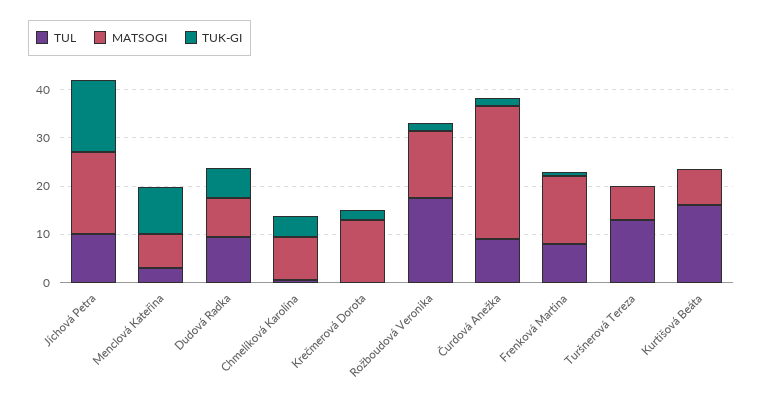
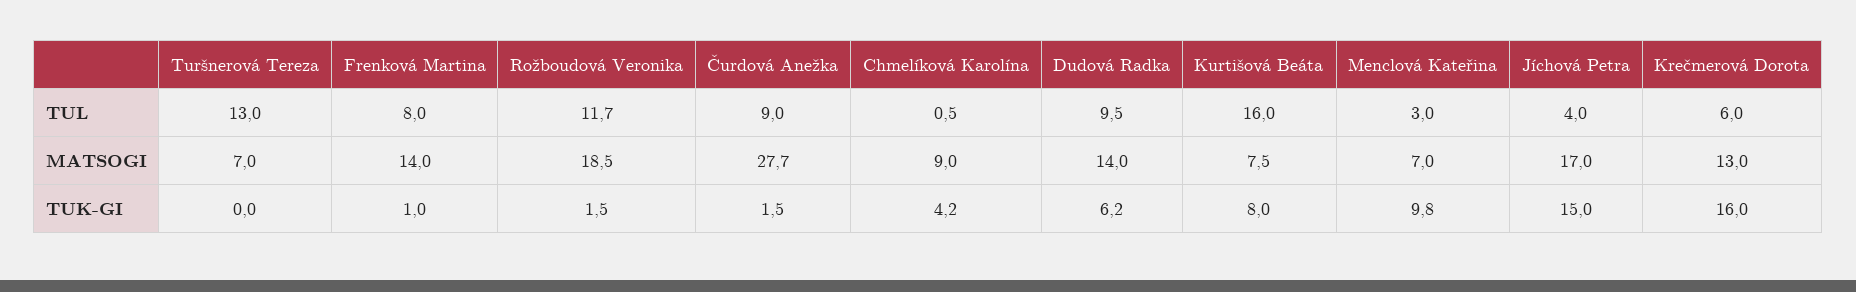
  {
    "TUL": {
-     "Jíchová Petra": 10,
+     "Jíchová Petra": 4,
      "Menclová Kateřina": 3,
      "Dudová Radka": 9.5,
      "Chmelíková Karolína": 0.5,
-     "Krečmerová Dorota": 0,
+     "Krečmerová Dorota": 6,
-     "Rožboudová Veronika": 18,
+     "Rožboudová Veronika": 11.7,
      "Čurdová Anežka": 9,
      "Frenková Martina": 8,
      "Turšnerová Tereza": 13,
      "Kurtišová Beáta": 16
    },
    "MATSOGI": {
      "Jíchová Petra": 17,
      "Menclová Kateřina": 7,
-     "Dudová Radka": 8,
+     "Dudová Radka": 14,
      "Chmelíková Karolína": 9,
      "Krečmerová Dorota": 13,
-     "Rožboudová Veronika": 14,
+     "Rožboudová Veronika": 18.5,
      "Čurdová Anežka": 27.7,
      "Frenková Martina": 14,
      "Turšnerová Tereza": 7,
      "Kurtišová Beáta": 7.5
    },
    "TUK-GI": {
      "Jíchová Petra": 15,
      "Menclová Kateřina": 9.8,
      "Dudová Radka": 6.2,
      "Chmelíková Karolína": 4.2,
-     "Krečmerová Dorota": 2,
+     "Krečmerová Dorota": 16,
      "Rožboudová Veronika": 1.5,
      "Čurdová Anežka": 1.5,
      "Frenková Martina": 1,
      "Turšnerová Tereza": 0,
-     "Kurtišová Beáta": 0
+     "Kurtišová Beáta": 8
    }
  }

